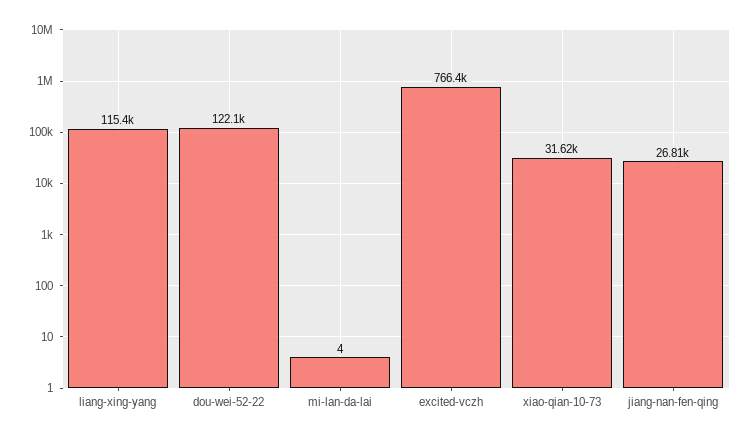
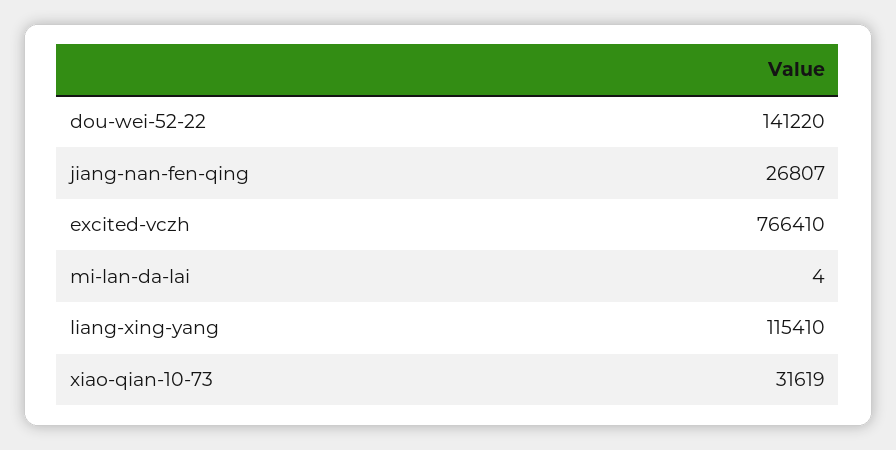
  {
    "liang-xing-yang": 115410,
-   "dou-wei-52-22": 122100,
+   "dou-wei-52-22": 141220,
    "mi-lan-da-lai": 4,
    "excited-vczh": 766410,
    "xiao-qian-10-73": 31619,
    "jiang-nan-fen-qing": 26807
  }

